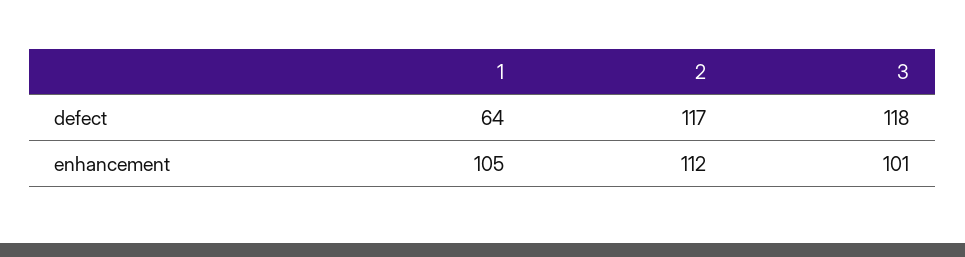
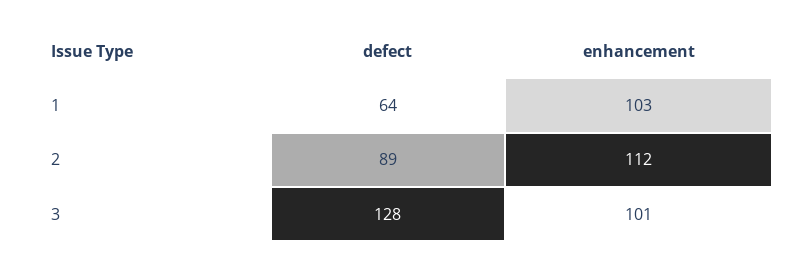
  {
    "1": {
      "defect": 64,
-     "enhancement": 105
+     "enhancement": 103
    },
    "2": {
-     "defect": 117,
+     "defect": 89,
      "enhancement": 112
    },
    "3": {
-     "defect": 118,
+     "defect": 128,
      "enhancement": 101
    }
  }

